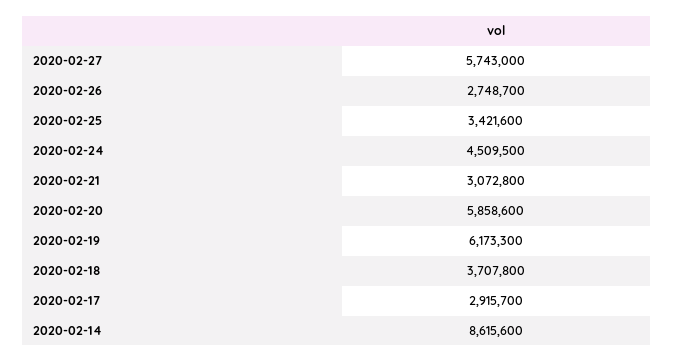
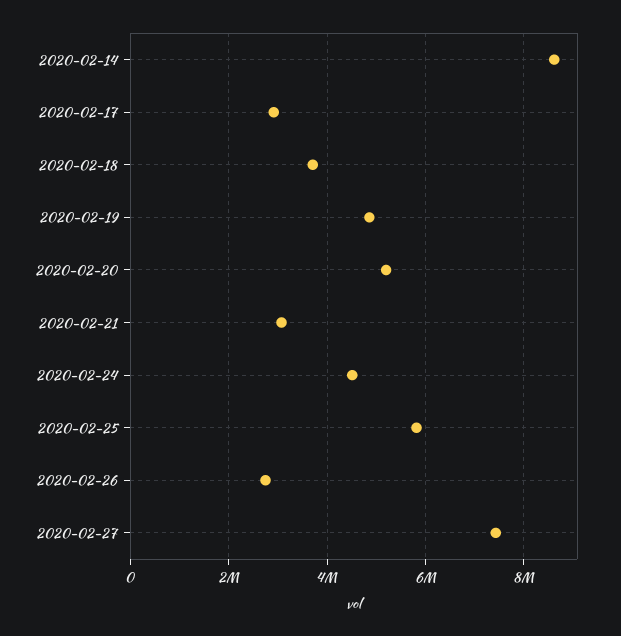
  {
-   "2020-02-27": 5743000,
+   "2020-02-27": 7400000,
    "2020-02-26": 2748700,
-   "2020-02-25": 3421600,
+   "2020-02-25": 5800000,
    "2020-02-24": 4509500,
    "2020-02-21": 3072800,
-   "2020-02-20": 5858600,
+   "2020-02-20": 5200000,
-   "2020-02-19": 6173300,
+   "2020-02-19": 4800000,
    "2020-02-18": 3707800,
    "2020-02-17": 2915700,
    "2020-02-14": 8615600
  }

